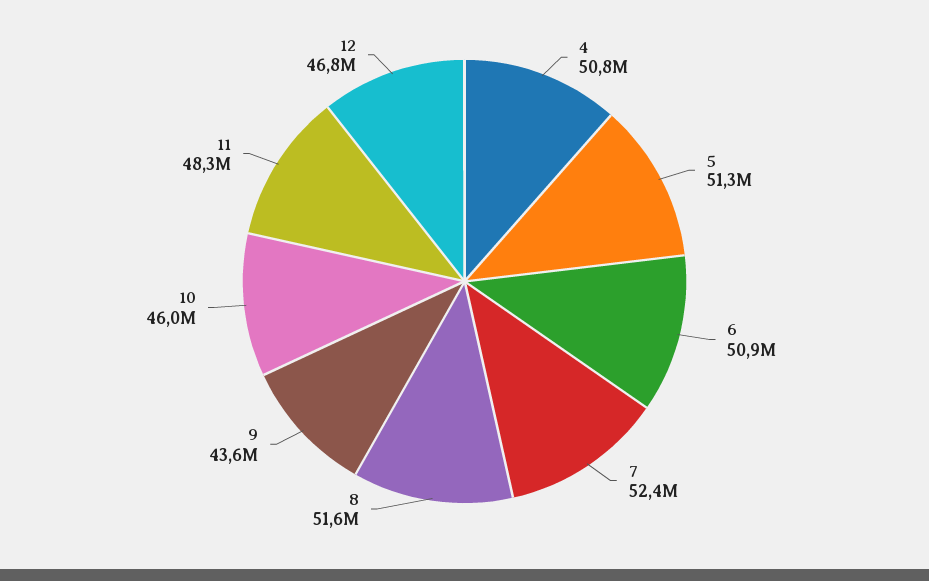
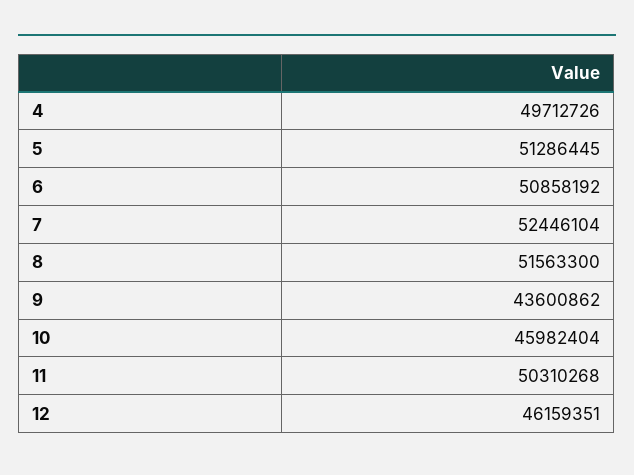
  {
-   "4": 50800000,
+   "4": 49712726,
    "5": 51286445,
    "6": 50858192,
    "7": 52446104,
    "8": 51563300,
    "9": 43600862,
    "10": 45982404,
-   "11": 48300000,
+   "11": 50310268,
-   "12": 46800000
+   "12": 46159351
  }

